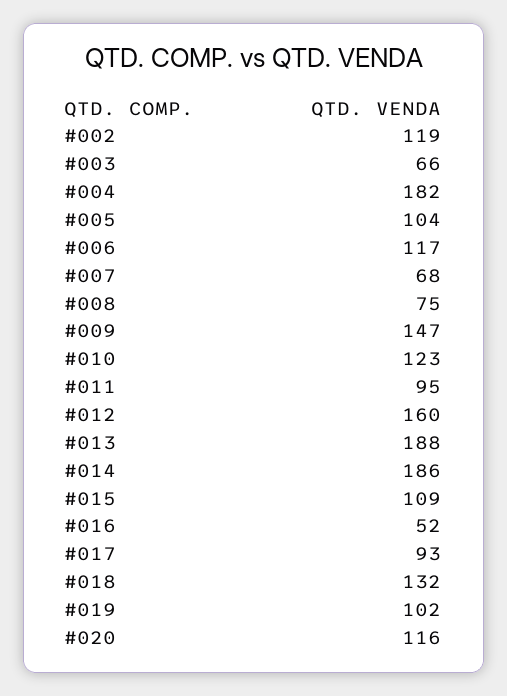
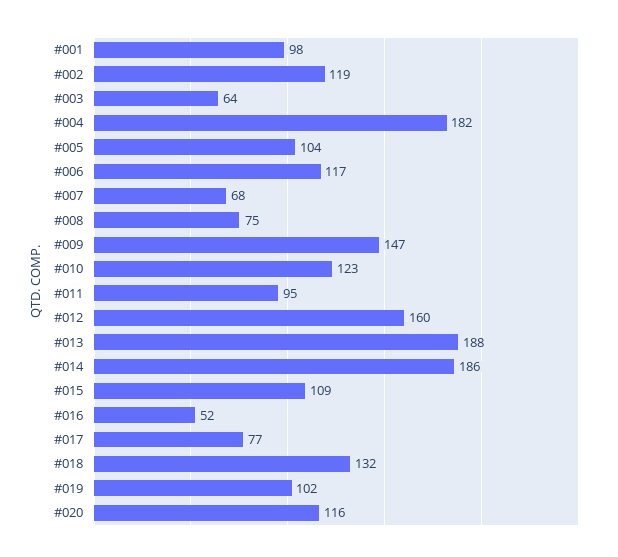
  {
    "#002": 119,
-   "#003": 66,
+   "#003": 64,
    "#004": 182,
    "#005": 104,
    "#006": 117,
    "#007": 68,
    "#008": 75,
    "#009": 147,
    "#010": 123,
    "#011": 95,
    "#012": 160,
    "#013": 188,
    "#014": 186,
    "#015": 109,
    "#016": 52,
-   "#017": 93,
+   "#017": 77,
    "#018": 132,
    "#019": 102,
-   "#020": 116
+   "#020": 116,
+   "#001": 98
  }

